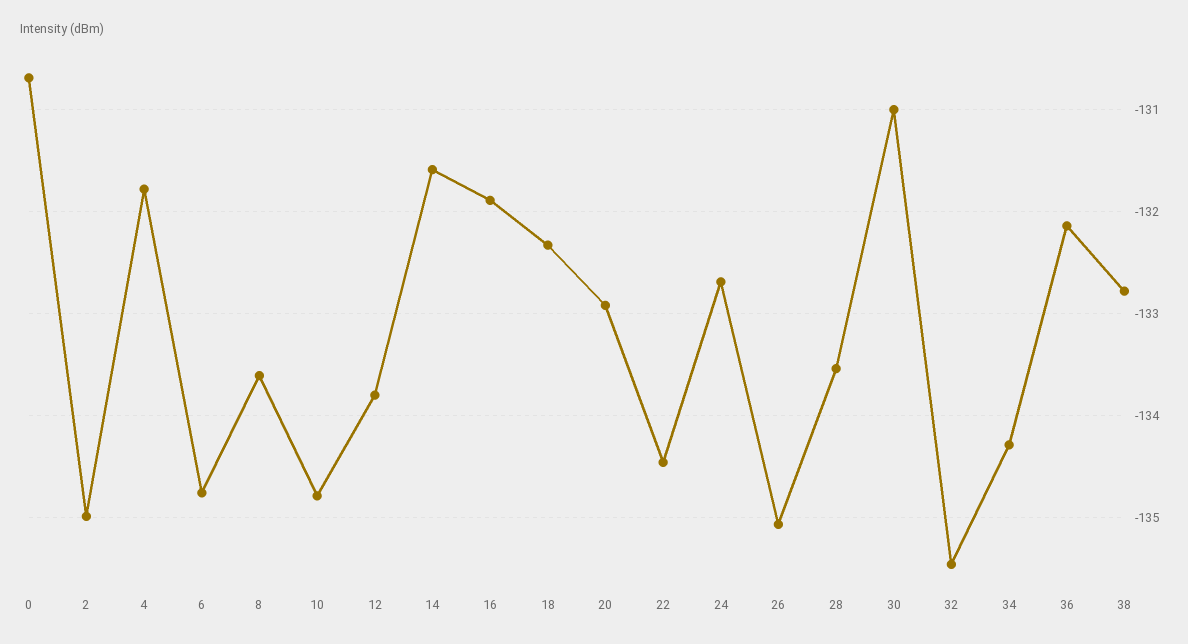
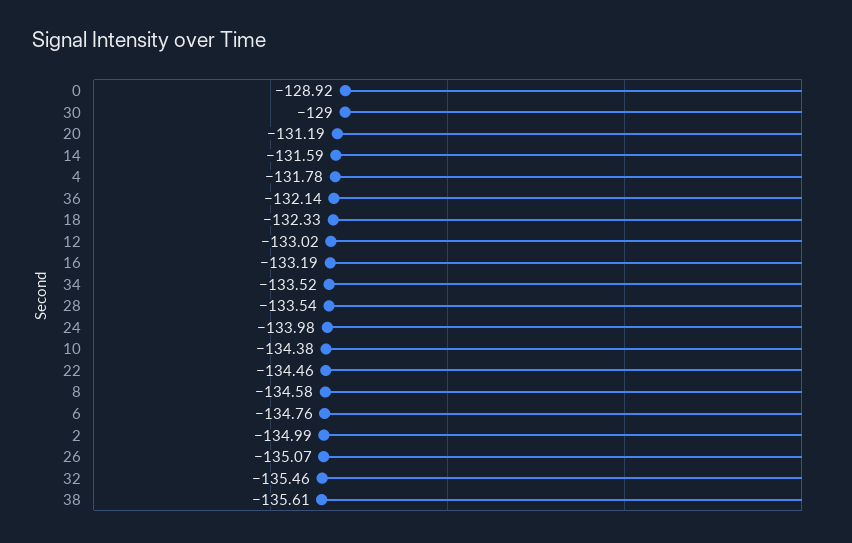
  {
-   "0": -130.7,
+   "0": -128.92,
    "2": -134.99,
    "4": -131.78,
    "6": -134.76,
-   "8": -133.6,
+   "8": -134.58,
-   "10": -134.8,
+   "10": -134.38,
-   "12": -133.8,
+   "12": -133.02,
    "14": -131.59,
-   "16": -131.9,
+   "16": -133.19,
    "18": -132.33,
-   "20": -132.9,
+   "20": -131.19,
    "22": -134.46,
-   "24": -132.7,
+   "24": -133.98,
    "26": -135.07,
    "28": -133.54,
-   "30": -131,
+   "30": -129,
    "32": -135.46,
-   "34": -134.3,
+   "34": -133.52,
    "36": -132.14,
-   "38": -132.8
+   "38": -135.61
  }

